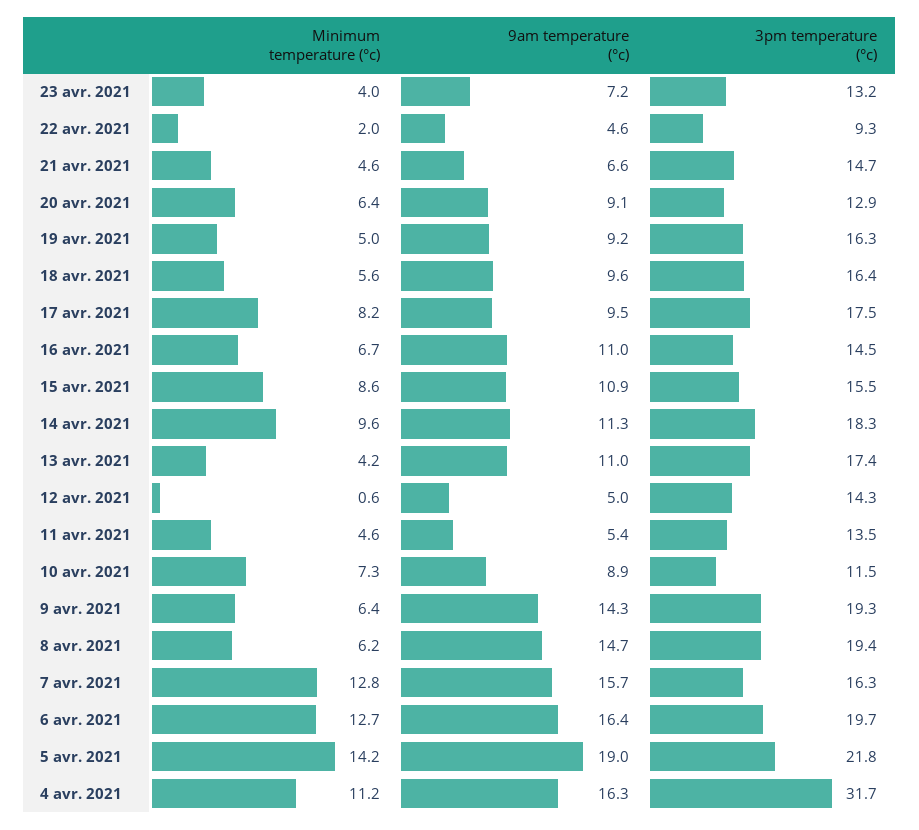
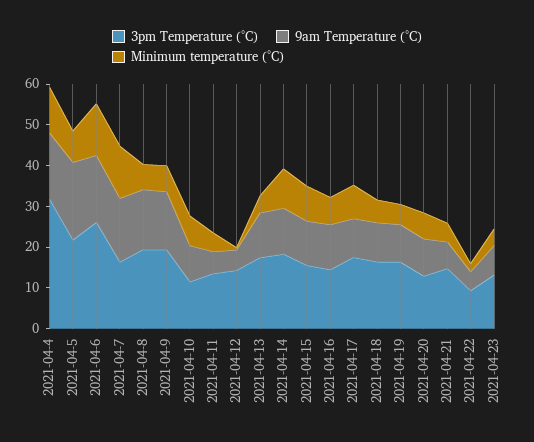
  {
    "Minimum temperature (°c)": {
      "23 avr. 2021": 4,
      "22 avr. 2021": 2,
      "21 avr. 2021": 4.6,
      "20 avr. 2021": 6.4,
      "19 avr. 2021": 5,
      "18 avr. 2021": 5.6,
      "17 avr. 2021": 8.2,
      "16 avr. 2021": 6.7,
      "15 avr. 2021": 8.6,
      "14 avr. 2021": 9.6,
      "13 avr. 2021": 4.2,
      "12 avr. 2021": 0.6,
      "11 avr. 2021": 4.6,
      "10 avr. 2021": 7.3,
      "9 avr. 2021": 6.4,
      "8 avr. 2021": 6.2,
      "7 avr. 2021": 12.8,
      "6 avr. 2021": 12.7,
-     "5 avr. 2021": 14.2,
+     "5 avr. 2021": 8,
      "4 avr. 2021": 11.2
    },
    "9am temperature (°c)": {
      "23 avr. 2021": 7.2,
      "22 avr. 2021": 4.6,
      "21 avr. 2021": 6.6,
      "20 avr. 2021": 9.1,
      "19 avr. 2021": 9.2,
      "18 avr. 2021": 9.6,
      "17 avr. 2021": 9.5,
      "16 avr. 2021": 11,
      "15 avr. 2021": 10.9,
      "14 avr. 2021": 11.3,
      "13 avr. 2021": 11,
      "12 avr. 2021": 5,
      "11 avr. 2021": 5.4,
      "10 avr. 2021": 8.9,
      "9 avr. 2021": 14.3,
      "8 avr. 2021": 14.7,
      "7 avr. 2021": 15.7,
      "6 avr. 2021": 16.4,
      "5 avr. 2021": 19,
      "4 avr. 2021": 16.3
    },
    "3pm temperature (°c)": {
      "23 avr. 2021": 13.2,
      "22 avr. 2021": 9.3,
      "21 avr. 2021": 14.7,
      "20 avr. 2021": 12.9,
      "19 avr. 2021": 16.3,
      "18 avr. 2021": 16.4,
      "17 avr. 2021": 17.5,
      "16 avr. 2021": 14.5,
      "15 avr. 2021": 15.5,
      "14 avr. 2021": 18.3,
      "13 avr. 2021": 17.4,
      "12 avr. 2021": 14.3,
      "11 avr. 2021": 13.5,
      "10 avr. 2021": 11.5,
      "9 avr. 2021": 19.3,
      "8 avr. 2021": 19.4,
      "7 avr. 2021": 16.3,
-     "6 avr. 2021": 19.7,
+     "6 avr. 2021": 26,
      "5 avr. 2021": 21.8,
      "4 avr. 2021": 31.7
    }
  }

